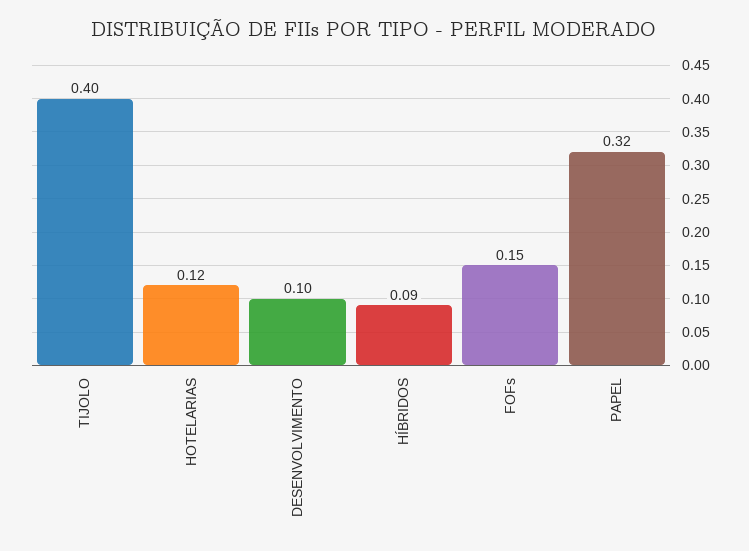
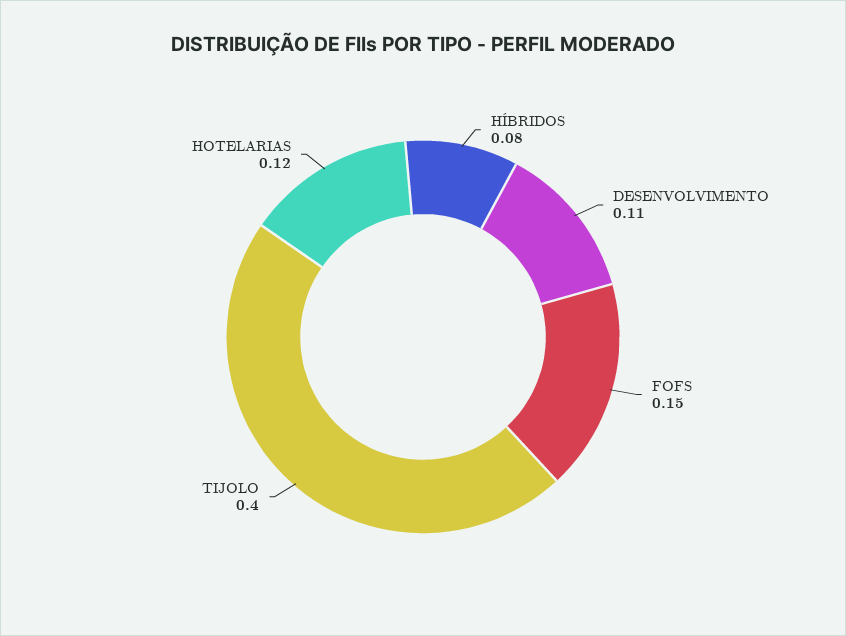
  {
    "TIJOLO": 0.4,
    "HOTELARIAS": 0.12,
-   "DESENVOLVIMENTO": 0.1,
+   "DESENVOLVIMENTO": 0.11,
-   "HÍBRIDOS": 0.09,
+   "HÍBRIDOS": 0.08,
-   "FOFs": 0.15,
+   "FOFs": 0.15
-   "PAPEL": 0.32
  }

